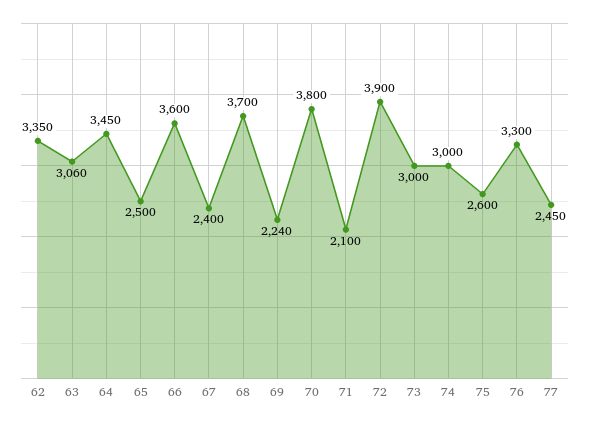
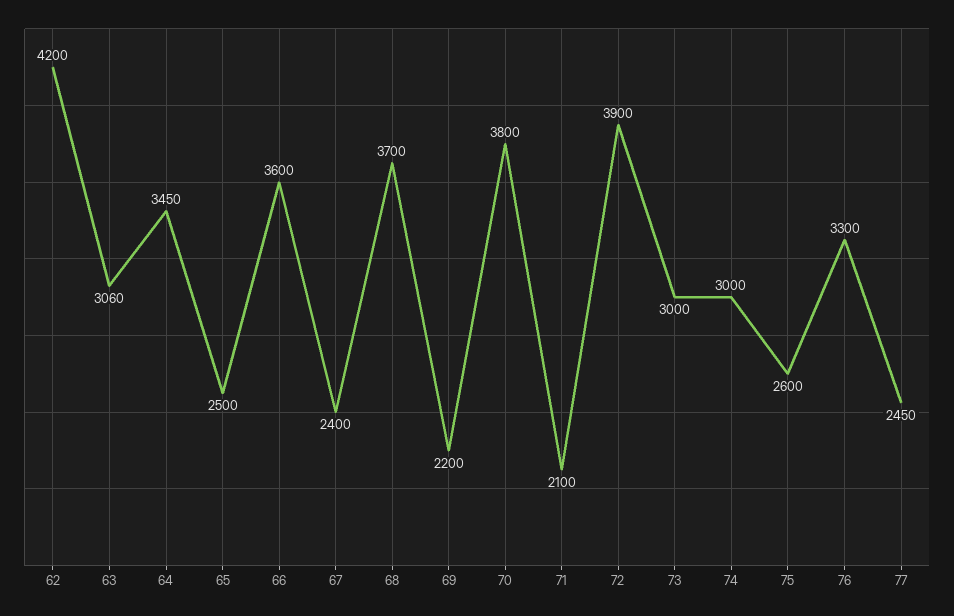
  {
-   "62": 3350,
+   "62": 4200,
    "63": 3060,
    "64": 3450,
    "65": 2500,
    "66": 3600,
    "67": 2400,
    "68": 3700,
-   "69": 2240,
+   "69": 2200,
    "70": 3800,
    "71": 2100,
    "72": 3900,
    "73": 3000,
    "74": 3000,
    "75": 2600,
    "76": 3300,
    "77": 2450
  }

